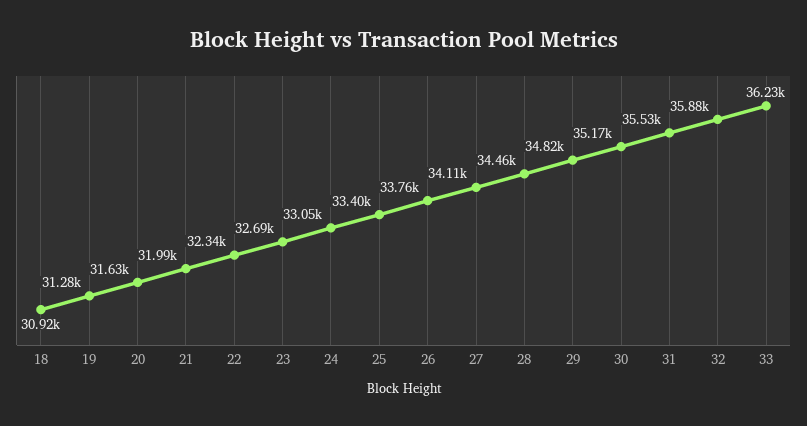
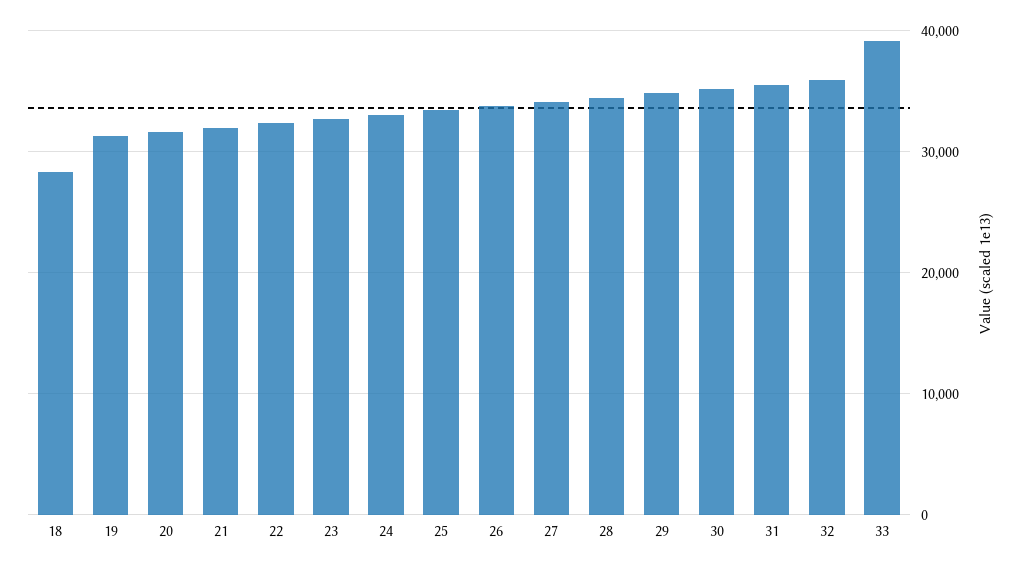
  {
-   "18": 30920,
+   "18": 28000,
    "19": 31280,
    "20": 31630,
    "21": 31990,
    "22": 32340,
    "23": 32690,
    "24": 33050,
    "25": 33400,
    "26": 33760,
    "27": 34110,
    "28": 34460,
    "29": 34820,
    "30": 35170,
    "31": 35530,
    "32": 35880,
-   "33": 36230
+   "33": 39000
  }

